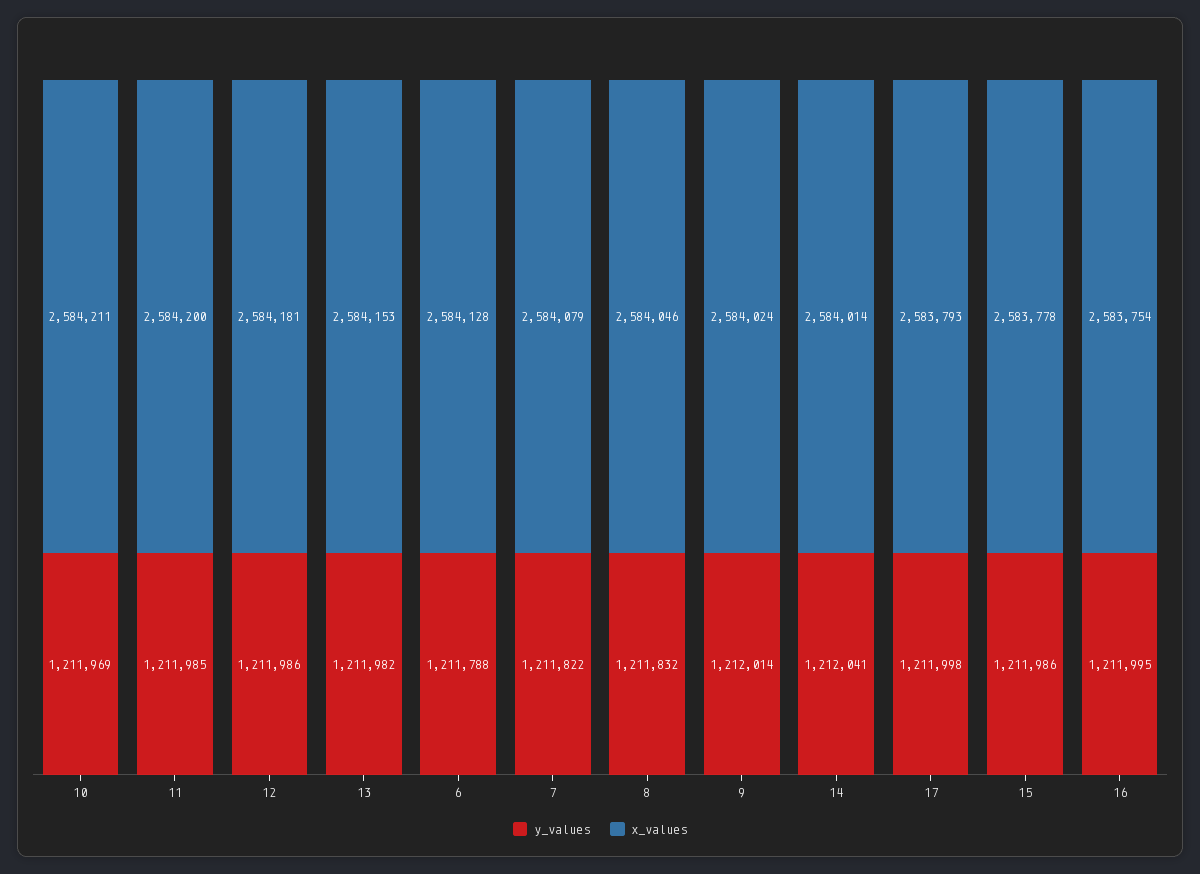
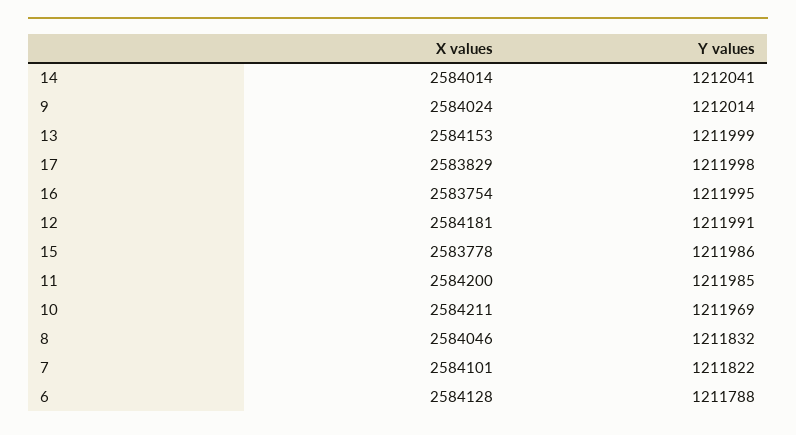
  {
    "y_values": {
      "10": 1211969,
      "11": 1211985,
-     "12": 1211986,
+     "12": 1211991,
-     "13": 1211982,
+     "13": 1211999,
      "6": 1211788,
      "7": 1211822,
      "8": 1211832,
      "9": 1212014,
      "14": 1212041,
      "17": 1211998,
      "15": 1211986,
      "16": 1211995
    },
    "x_values": {
      "10": 2584211,
      "11": 2584200,
      "12": 2584181,
      "13": 2584153,
      "6": 2584128,
-     "7": 2584079,
+     "7": 2584101,
      "8": 2584046,
      "9": 2584024,
      "14": 2584014,
-     "17": 2583793,
+     "17": 2583829,
      "15": 2583778,
      "16": 2583754
    }
  }

